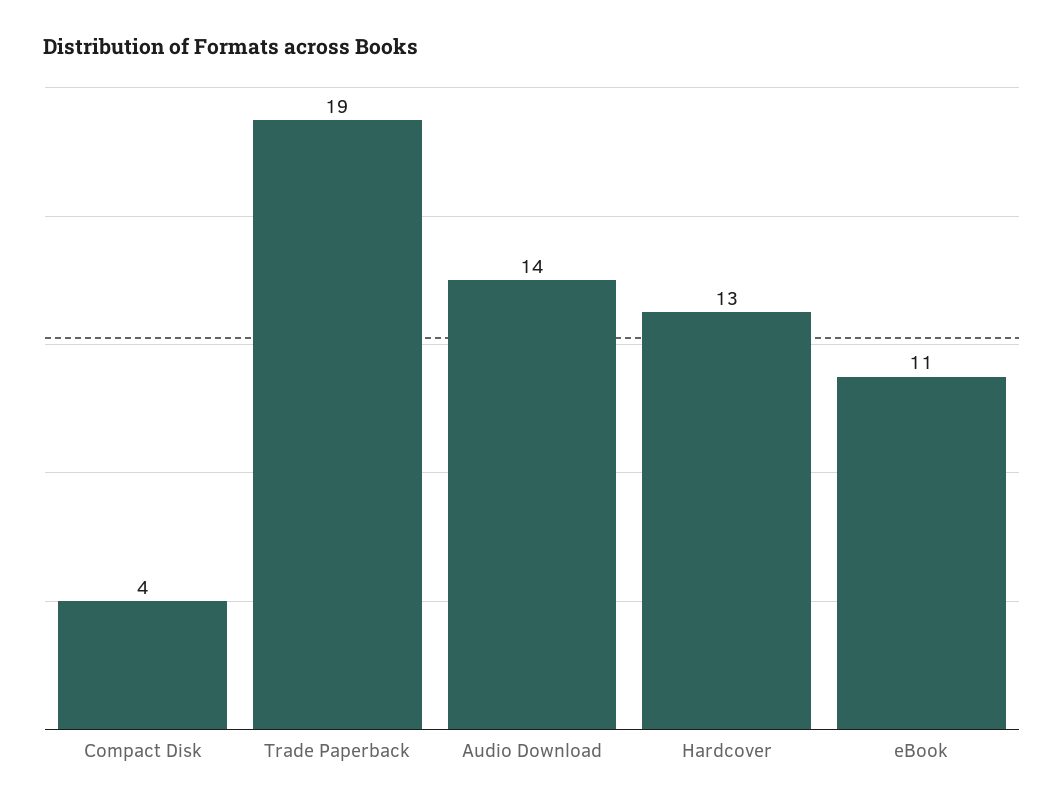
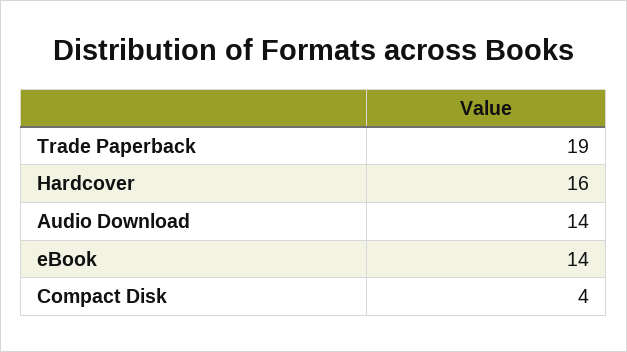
  {
    "Compact Disk": 4,
    "Trade Paperback": 19,
    "Audio Download": 14,
-   "Hardcover": 13,
+   "Hardcover": 16,
-   "eBook": 11
+   "eBook": 14
  }

